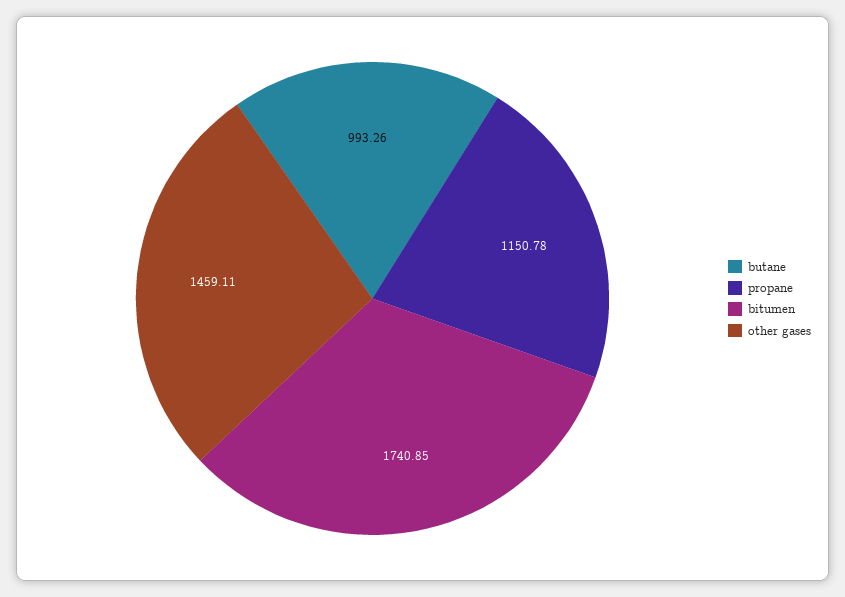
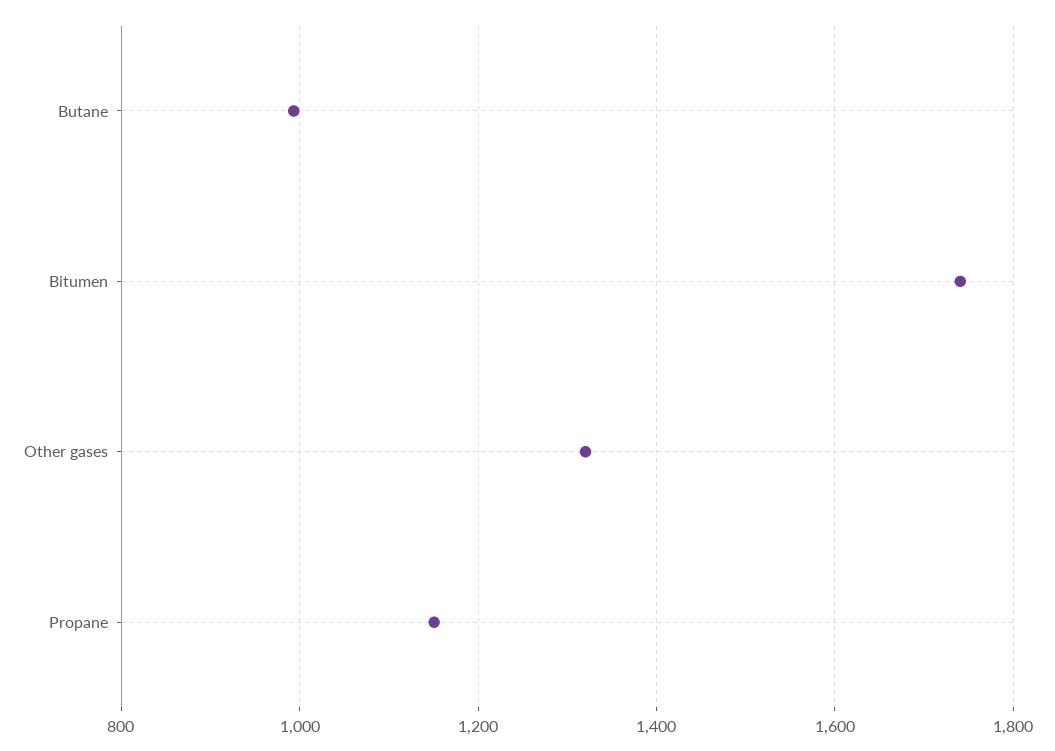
  {
    "butane": 993.26,
    "propane": 1150.78,
    "bitumen": 1740.85,
-   "other gases": 1459.11
+   "other gases": 1320
  }

